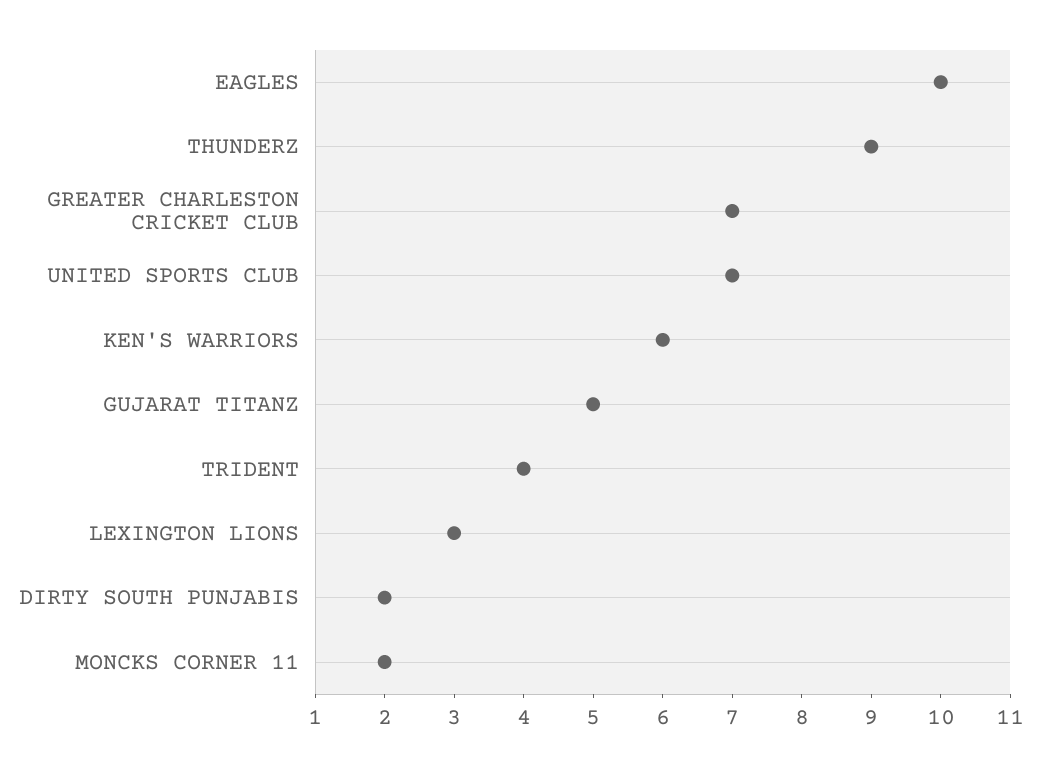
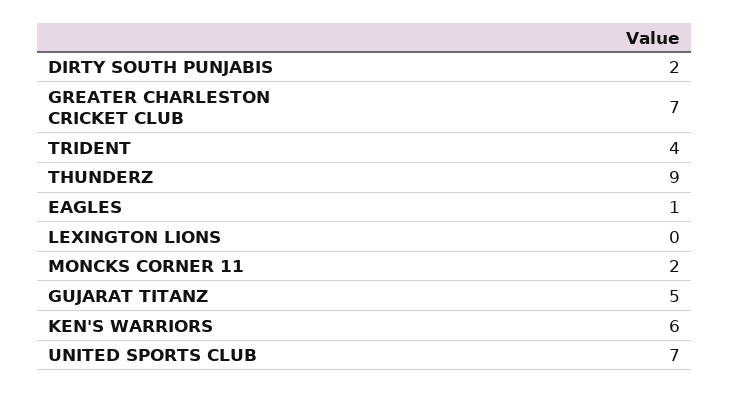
  {
-   "EAGLES": 10,
+   "EAGLES": 1,
    "THUNDERZ": 9,
    "GREATER CHARLESTON CRICKET CLUB": 7,
    "UNITED SPORTS CLUB": 7,
    "KEN'S WARRIORS": 6,
    "GUJARAT TITANZ": 5,
    "TRIDENT": 4,
-   "LEXINGTON LIONS": 3,
+   "LEXINGTON LIONS": 0,
    "DIRTY SOUTH PUNJABIS": 2,
    "MONCKS CORNER 11": 2
  }

